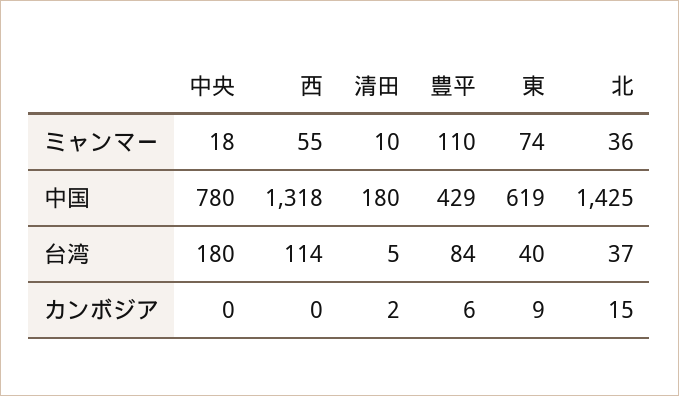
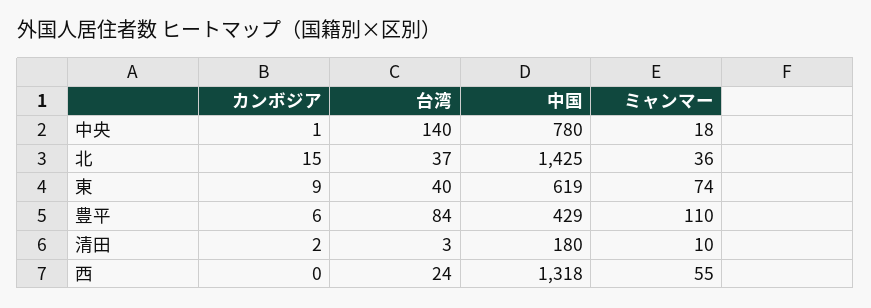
  {
    "中央": {
      "ミャンマー": 18,
      "中国": 780,
-     "台湾": 180,
+     "台湾": 140,
-     "カンボジア": 0
+     "カンボジア": 1
    },
    "西": {
      "ミャンマー": 55,
      "中国": 1318,
-     "台湾": 114,
+     "台湾": 24,
      "カンボジア": 0
    },
    "清田": {
      "ミャンマー": 10,
      "中国": 180,
-     "台湾": 5,
+     "台湾": 3,
      "カンボジア": 2
    },
    "豊平": {
      "ミャンマー": 110,
      "中国": 429,
      "台湾": 84,
      "カンボジア": 6
    },
    "東": {
      "ミャンマー": 74,
      "中国": 619,
      "台湾": 40,
      "カンボジア": 9
    },
    "北": {
      "ミャンマー": 36,
      "中国": 1425,
      "台湾": 37,
      "カンボジア": 15
    }
  }

